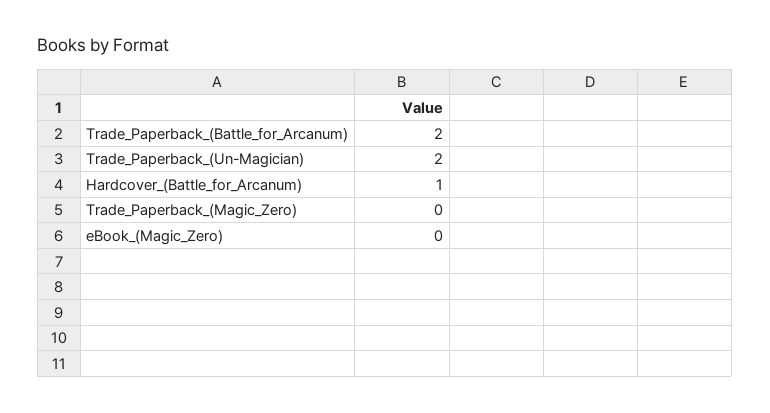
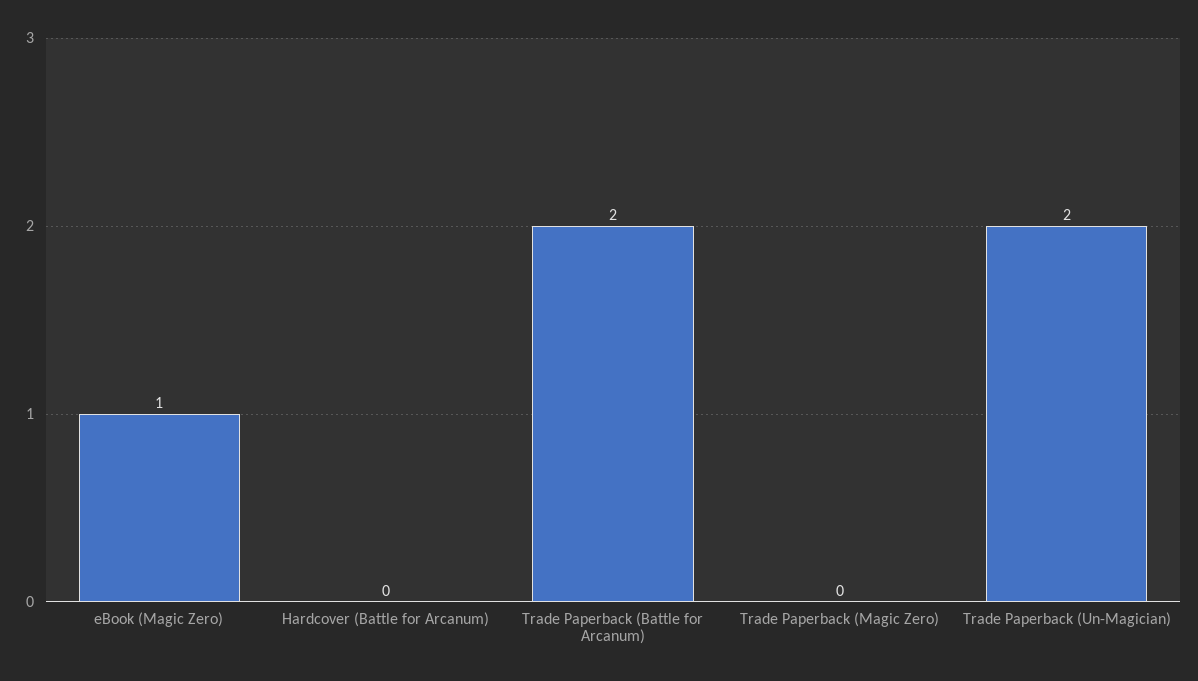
  {
    "Trade_Paperback_(Battle_for_Arcanum)": 2,
    "Trade_Paperback_(Un-Magician)": 2,
-   "Hardcover_(Battle_for_Arcanum)": 1,
+   "Hardcover_(Battle_for_Arcanum)": 0,
    "Trade_Paperback_(Magic_Zero)": 0,
-   "eBook_(Magic_Zero)": 0
+   "eBook_(Magic_Zero)": 1
  }

